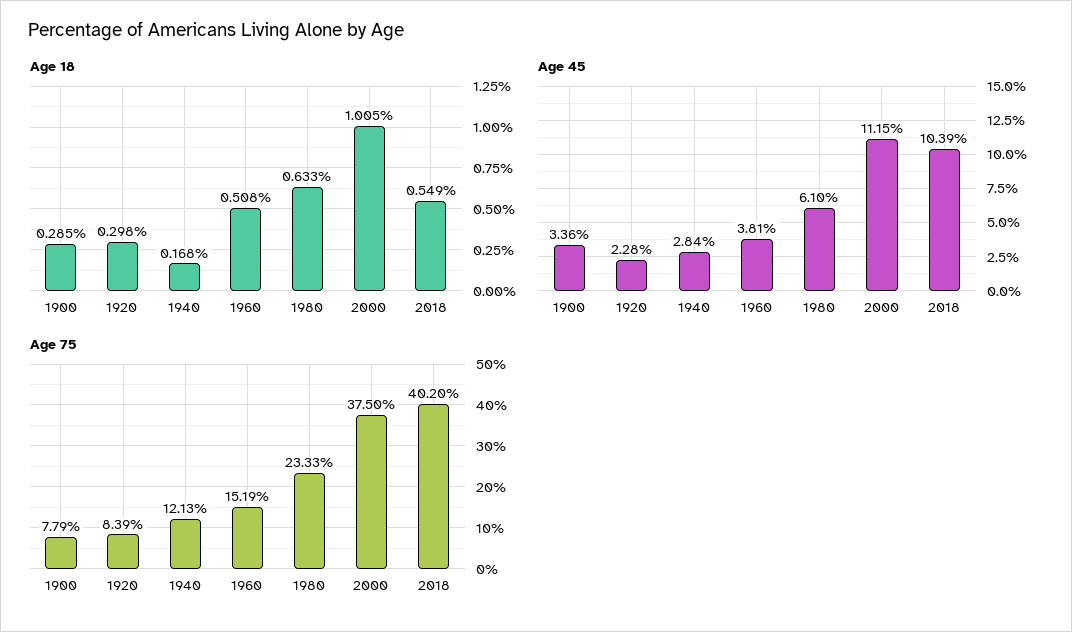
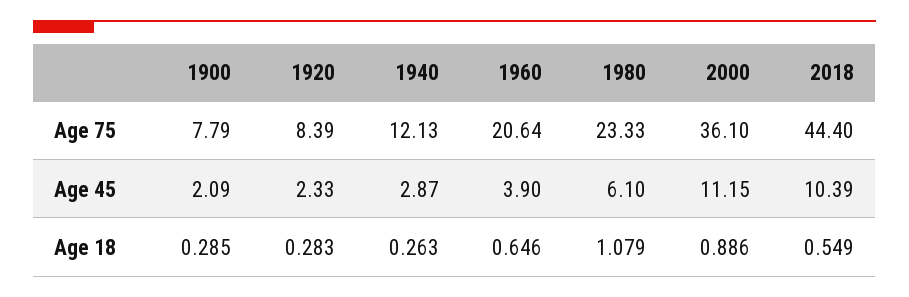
  {
    "Age 18": {
      "1900": 0.285,
-     "1920": 0.298,
+     "1920": 0.283,
-     "1940": 0.168,
+     "1940": 0.263,
-     "1960": 0.508,
+     "1960": 0.646,
-     "1980": 0.633,
+     "1980": 1.079,
-     "2000": 1.005,
+     "2000": 0.886,
      "2018": 0.549
    },
    "Age 45": {
-     "1900": 3.36,
+     "1900": 2.09,
-     "1920": 2.28,
+     "1920": 2.33,
-     "1940": 2.84,
+     "1940": 2.87,
-     "1960": 3.81,
+     "1960": 3.9,
      "1980": 6.1,
      "2000": 11.15,
      "2018": 10.39
    },
    "Age 75": {
      "1900": 7.79,
      "1920": 8.39,
      "1940": 12.13,
-     "1960": 15.19,
+     "1960": 20.64,
      "1980": 23.33,
-     "2000": 37.5,
+     "2000": 36.1,
-     "2018": 40.2
+     "2018": 44.4
    }
  }

